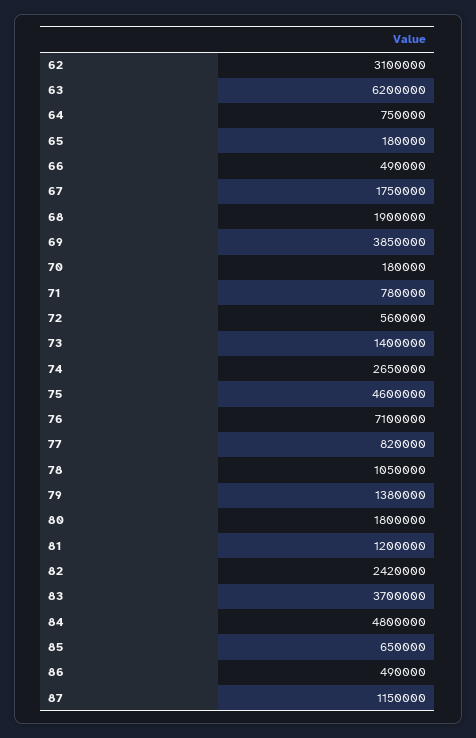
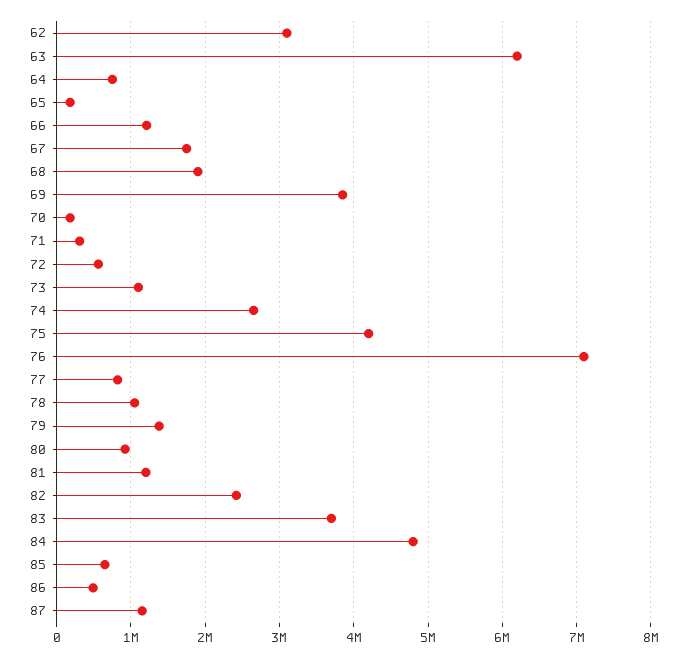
  {
    "62": 3100000,
    "63": 6200000,
    "64": 750000,
    "65": 180000,
-   "66": 490000,
+   "66": 1200000,
    "67": 1750000,
    "68": 1900000,
    "69": 3850000,
    "70": 180000,
-   "71": 780000,
+   "71": 300000,
    "72": 560000,
-   "73": 1400000,
+   "73": 1100000,
    "74": 2650000,
-   "75": 4600000,
+   "75": 4200000,
    "76": 7100000,
    "77": 820000,
    "78": 1050000,
    "79": 1380000,
-   "80": 1800000,
+   "80": 900000,
    "81": 1200000,
    "82": 2420000,
    "83": 3700000,
    "84": 4800000,
    "85": 650000,
    "86": 490000,
    "87": 1150000
  }

